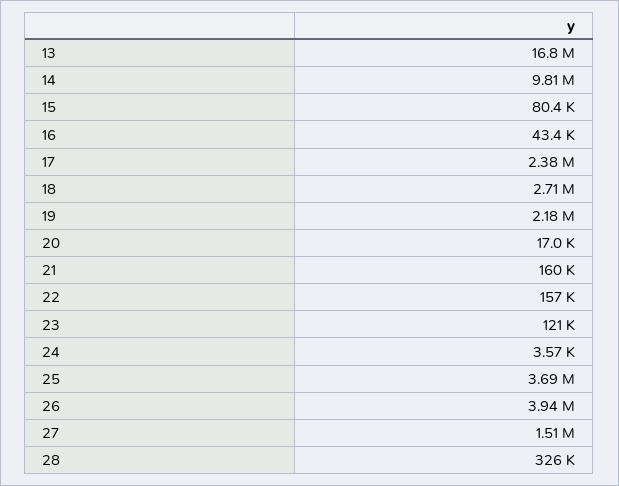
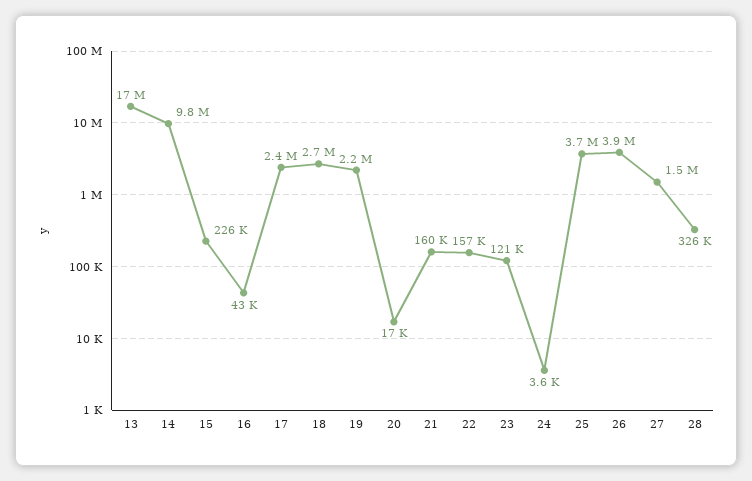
  {
    "13": 16800000,
    "14": 9810000,
-   "15": 80400,
+   "15": 226000,
    "16": 43400,
    "17": 2380000,
    "18": 2710000,
    "19": 2180000,
    "20": 17000,
    "21": 160000,
    "22": 157000,
    "23": 121000,
    "24": 3570,
    "25": 3690000,
    "26": 3940000,
    "27": 1510000,
    "28": 326000
  }

